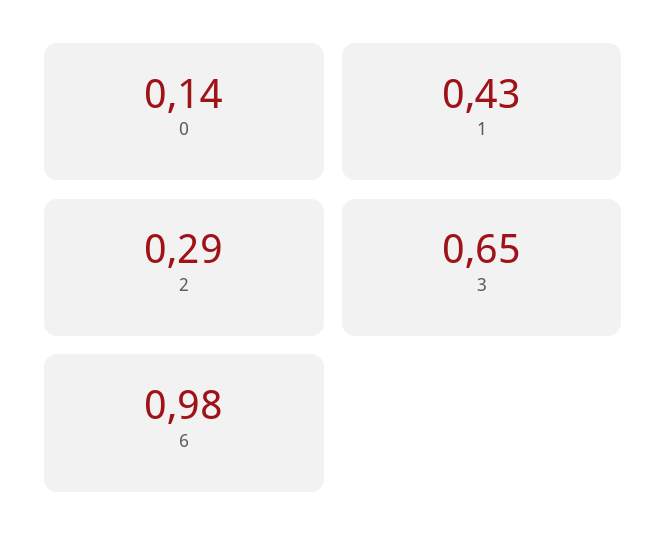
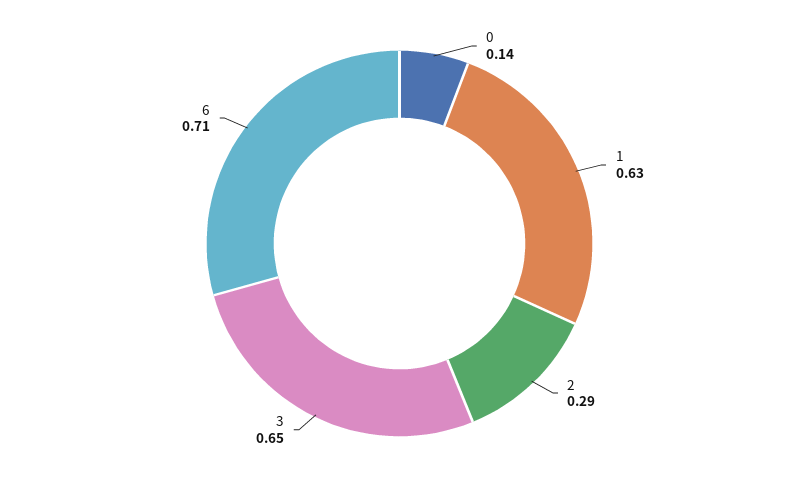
  {
    "0": 0.14,
-   "1": 0.43,
+   "1": 0.63,
    "2": 0.29,
    "3": 0.65,
-   "6": 0.98
+   "6": 0.71
  }

